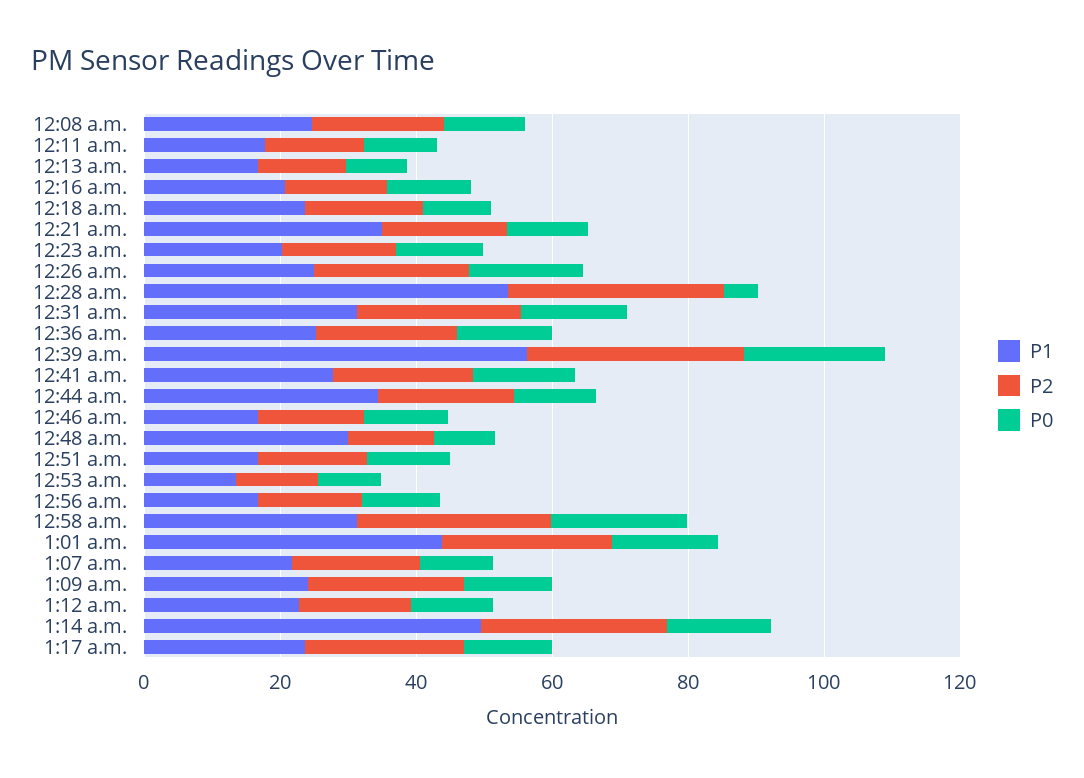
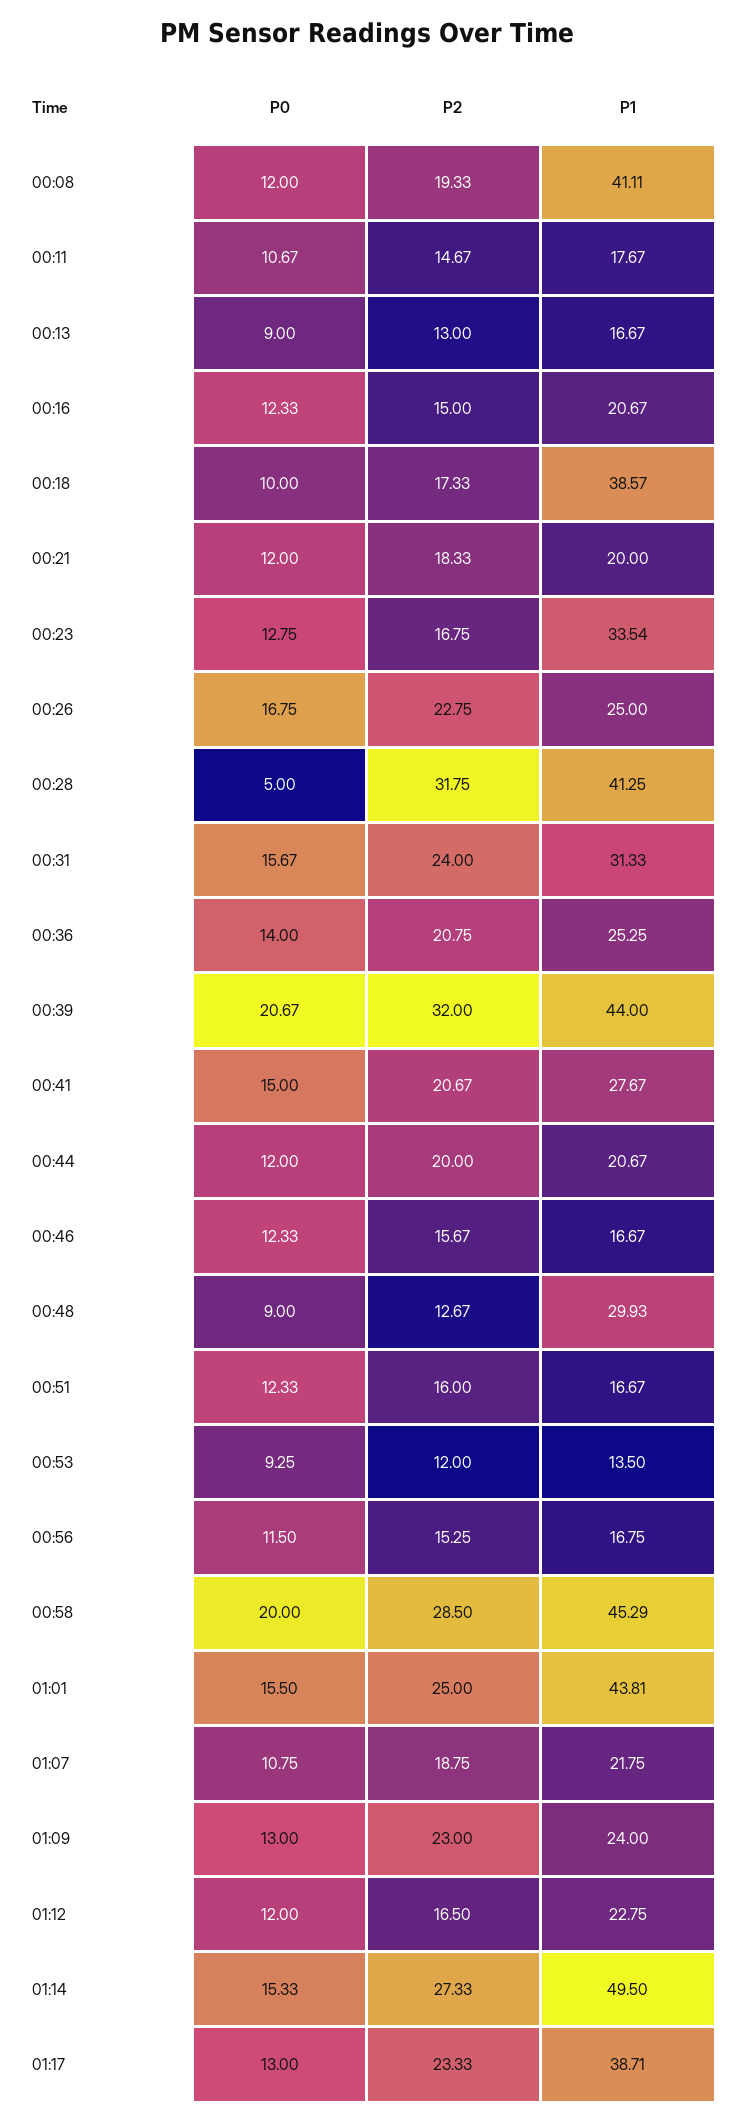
  {
    "P1": {
-     "12:08 a.m.": 25,
+     "12:08 a.m.": 41.11,
      "12:11 a.m.": 17.67,
      "12:13 a.m.": 16.67,
      "12:16 a.m.": 20.67,
-     "12:18 a.m.": 25,
+     "12:18 a.m.": 38.57,
-     "12:21 a.m.": 35,
+     "12:21 a.m.": 20,
-     "12:23 a.m.": 20,
+     "12:23 a.m.": 33.54,
      "12:26 a.m.": 25,
-     "12:28 a.m.": 55,
+     "12:28 a.m.": 41.25,
      "12:31 a.m.": 31.33,
      "12:36 a.m.": 25.25,
-     "12:39 a.m.": 55,
+     "12:39 a.m.": 44,
      "12:41 a.m.": 27.67,
-     "12:44 a.m.": 35,
+     "12:44 a.m.": 20.67,
      "12:46 a.m.": 16.67,
      "12:48 a.m.": 29.93,
      "12:51 a.m.": 16.67,
      "12:53 a.m.": 13.5,
      "12:56 a.m.": 16.75,
-     "12:58 a.m.": 30,
+     "12:58 a.m.": 45.29,
      "1:01 a.m.": 43.81,
      "1:07 a.m.": 21.75,
      "1:09 a.m.": 24,
      "1:12 a.m.": 22.75,
      "1:14 a.m.": 49.5,
-     "1:17 a.m.": 25
+     "1:17 a.m.": 38.71
    },
    "P2": {
      "12:08 a.m.": 19.33,
      "12:11 a.m.": 14.67,
      "12:13 a.m.": 13,
      "12:16 a.m.": 15,
      "12:18 a.m.": 17.33,
      "12:21 a.m.": 18.33,
      "12:23 a.m.": 16.75,
      "12:26 a.m.": 22.75,
      "12:28 a.m.": 31.75,
      "12:31 a.m.": 24,
      "12:36 a.m.": 20.75,
      "12:39 a.m.": 32,
      "12:41 a.m.": 20.67,
      "12:44 a.m.": 20,
      "12:46 a.m.": 15.67,
      "12:48 a.m.": 12.67,
      "12:51 a.m.": 16,
      "12:53 a.m.": 12,
      "12:56 a.m.": 15.25,
      "12:58 a.m.": 28.5,
      "1:01 a.m.": 25,
      "1:07 a.m.": 18.75,
      "1:09 a.m.": 23,
      "1:12 a.m.": 16.5,
      "1:14 a.m.": 27.33,
      "1:17 a.m.": 23.33
    },
    "P0": {
      "12:08 a.m.": 12,
      "12:11 a.m.": 10.67,
      "12:13 a.m.": 9,
      "12:16 a.m.": 12.33,
      "12:18 a.m.": 10,
      "12:21 a.m.": 12,
      "12:23 a.m.": 12.75,
      "12:26 a.m.": 16.75,
      "12:28 a.m.": 5,
      "12:31 a.m.": 15.67,
      "12:36 a.m.": 14,
      "12:39 a.m.": 20.67,
      "12:41 a.m.": 15,
      "12:44 a.m.": 12,
      "12:46 a.m.": 12.33,
      "12:48 a.m.": 9,
      "12:51 a.m.": 12.33,
      "12:53 a.m.": 9.25,
      "12:56 a.m.": 11.5,
      "12:58 a.m.": 20,
      "1:01 a.m.": 15.5,
      "1:07 a.m.": 10.75,
      "1:09 a.m.": 13,
      "1:12 a.m.": 12,
      "1:14 a.m.": 15.33,
      "1:17 a.m.": 13
    }
  }

